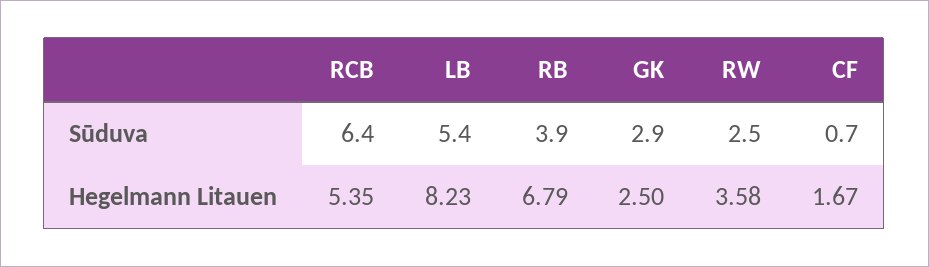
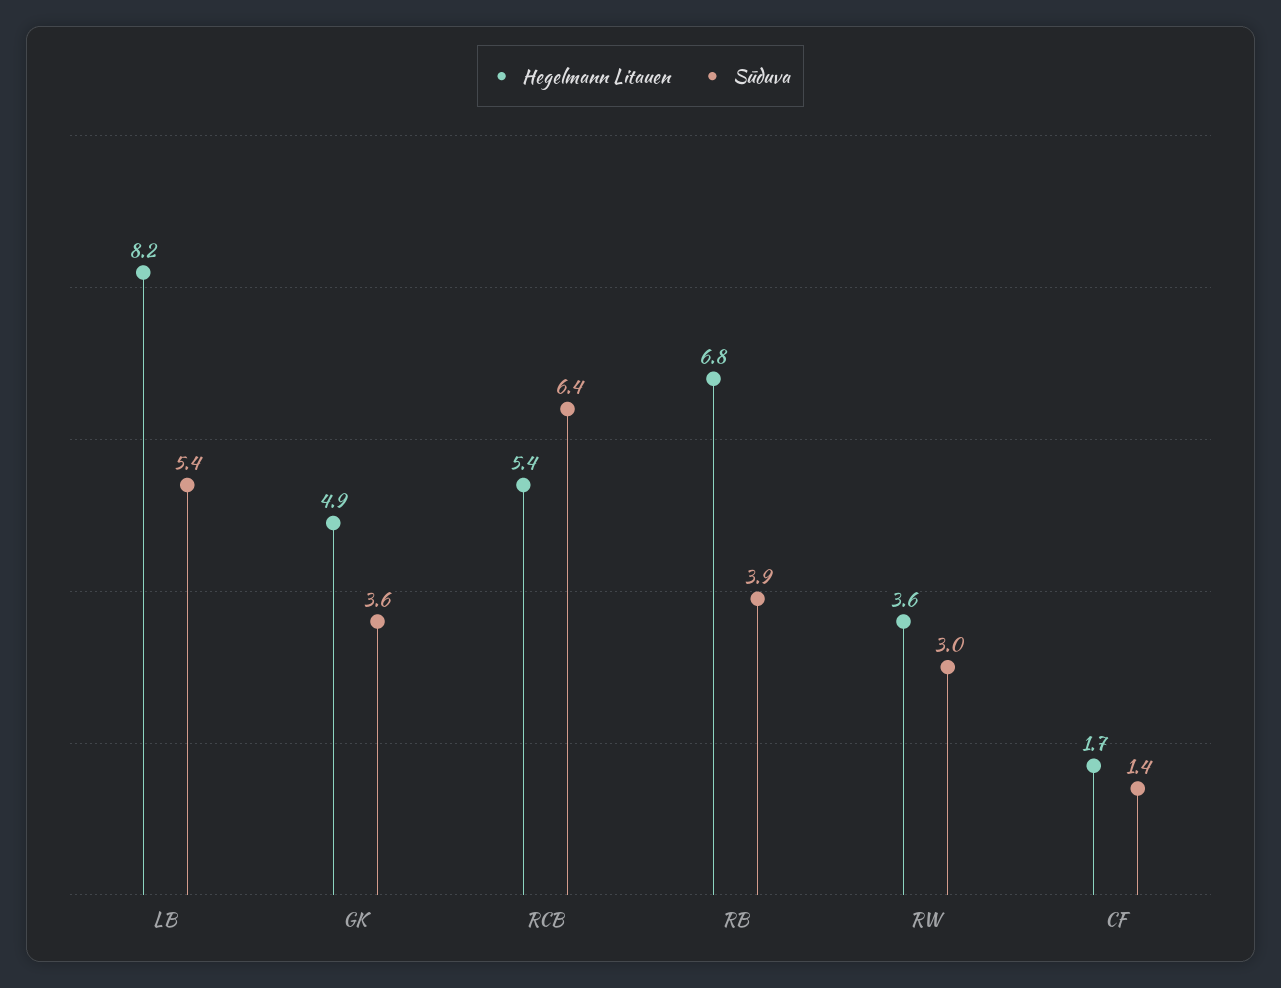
  {
    "Sūduva": {
      "RCB": 6.4,
      "LB": 5.4,
      "RB": 3.9,
-     "GK": 2.9,
+     "GK": 3.6,
-     "RW": 2.5,
+     "RW": 3,
-     "CF": 0.7
+     "CF": 1.4
    },
    "Hegelmann Litauen": {
      "RCB": 5.35,
      "LB": 8.23,
      "RB": 6.79,
-     "GK": 2.5,
+     "GK": 4.9,
      "RW": 3.58,
      "CF": 1.67
    }
  }

